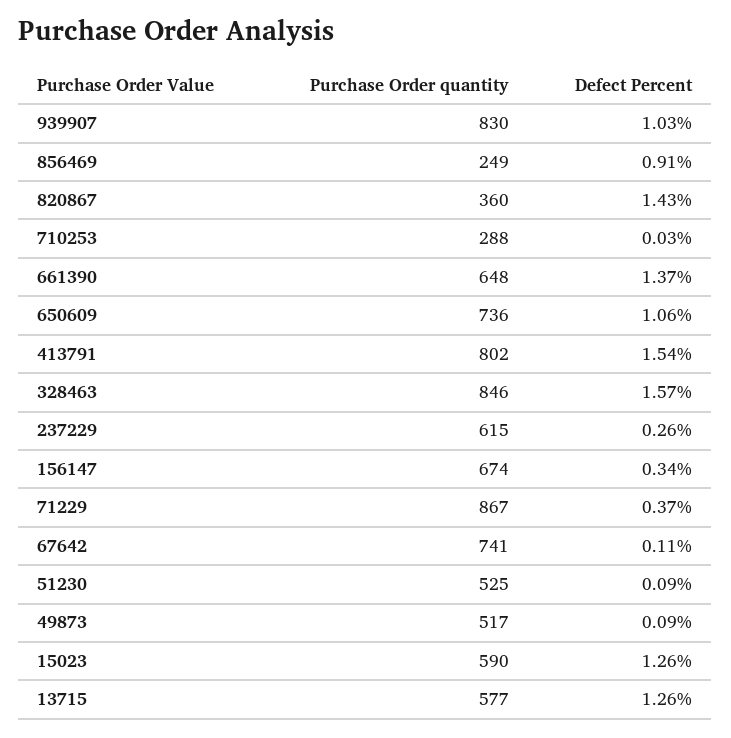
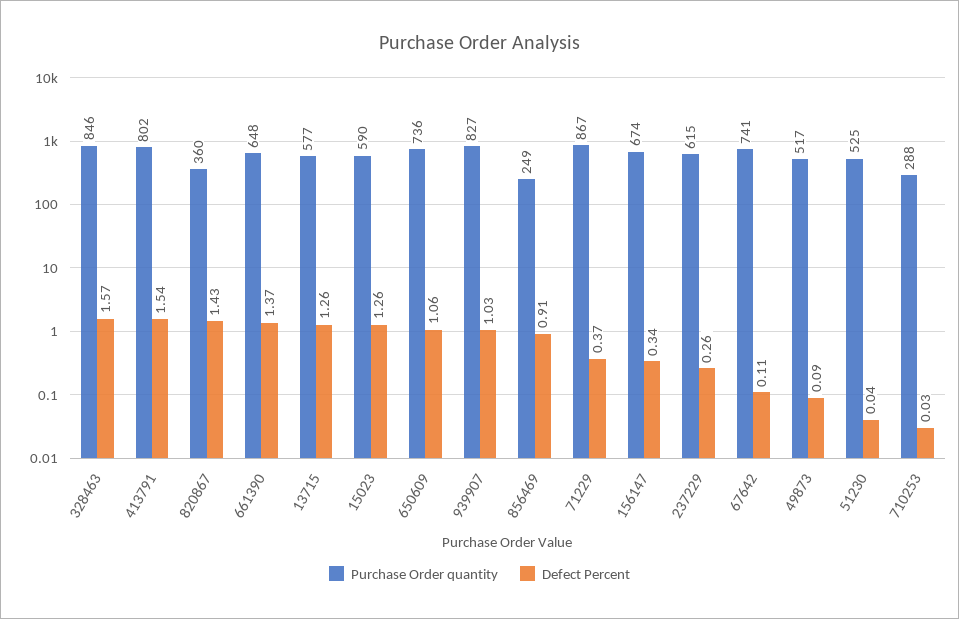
  {
    "Purchase Order quantity": {
-     "939907": 830,
+     "939907": 827,
      "856469": 249,
      "820867": 360,
      "710253": 288,
      "661390": 648,
      "650609": 736,
      "413791": 802,
      "328463": 846,
      "237229": 615,
      "156147": 674,
      "71229": 867,
      "67642": 741,
      "51230": 525,
      "49873": 517,
      "15023": 590,
      "13715": 577
    },
    "Defect Percent": {
      "939907": 1.03,
      "856469": 0.91,
      "820867": 1.43,
      "710253": 0.03,
      "661390": 1.37,
      "650609": 1.06,
      "413791": 1.54,
      "328463": 1.57,
      "237229": 0.26,
      "156147": 0.34,
      "71229": 0.37,
      "67642": 0.11,
-     "51230": 0.09,
+     "51230": 0.04,
      "49873": 0.09,
      "15023": 1.26,
      "13715": 1.26
    }
  }

